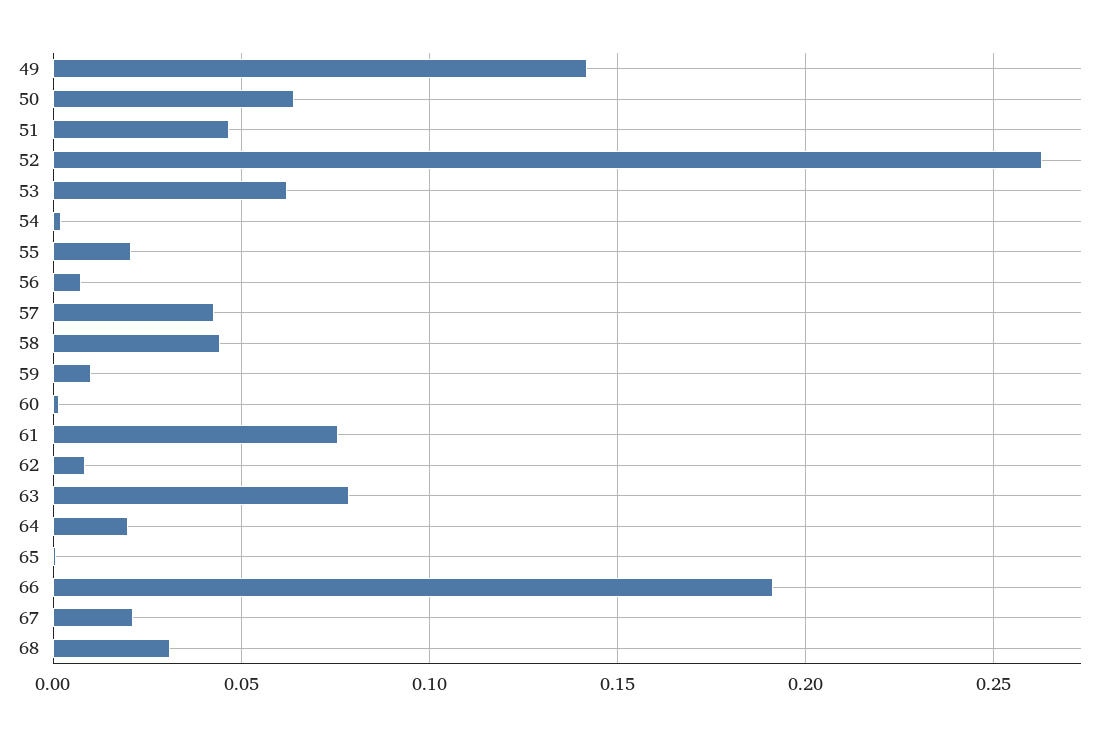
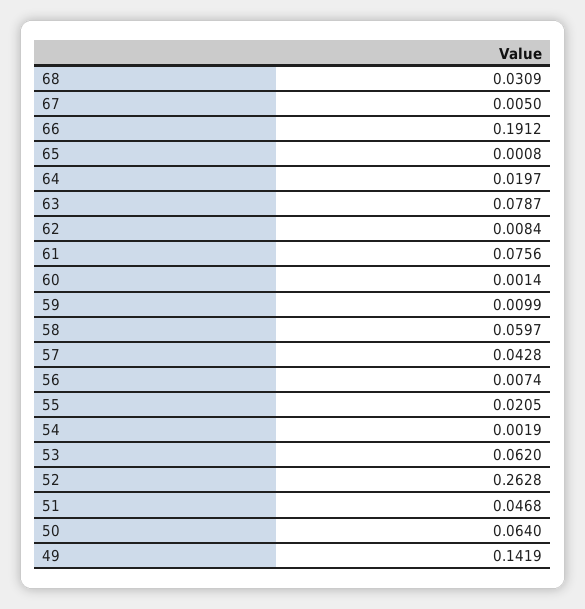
  {
    "49": 0.1419,
    "50": 0.064,
    "51": 0.0468,
    "52": 0.2628,
    "53": 0.062,
    "54": 0.0019,
    "55": 0.0205,
    "56": 0.0074,
    "57": 0.0428,
-   "58": 0.045,
+   "58": 0.0597,
    "59": 0.0099,
    "60": 0.0014,
    "61": 0.0756,
    "62": 0.0084,
    "63": 0.0787,
    "64": 0.0197,
    "65": 0.0008,
    "66": 0.1912,
-   "67": 0.02,
+   "67": 0.005,
    "68": 0.0309
  }

